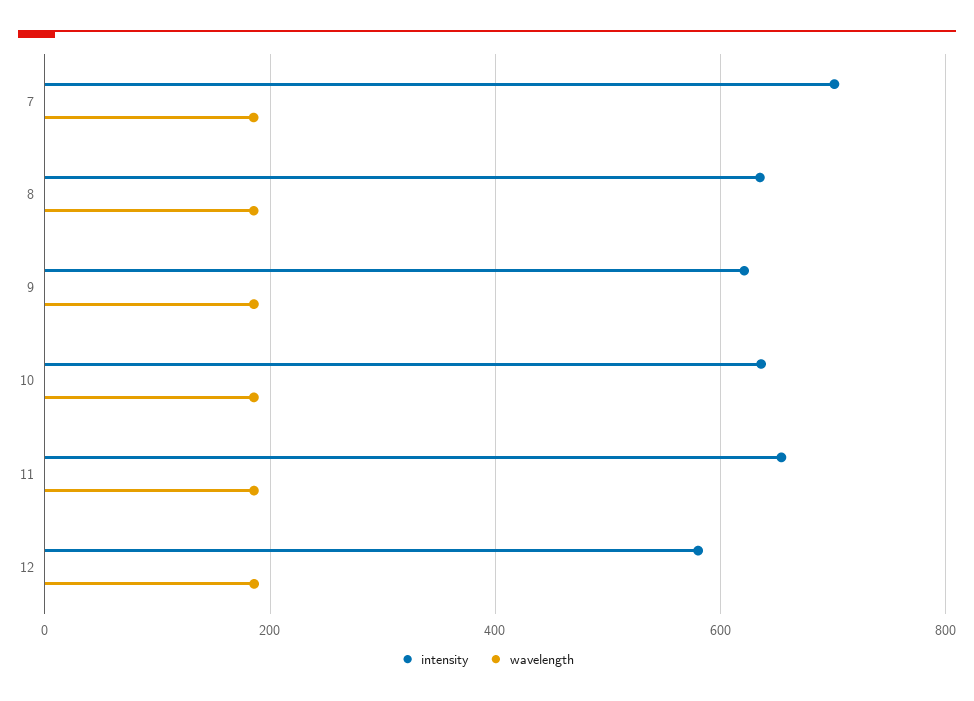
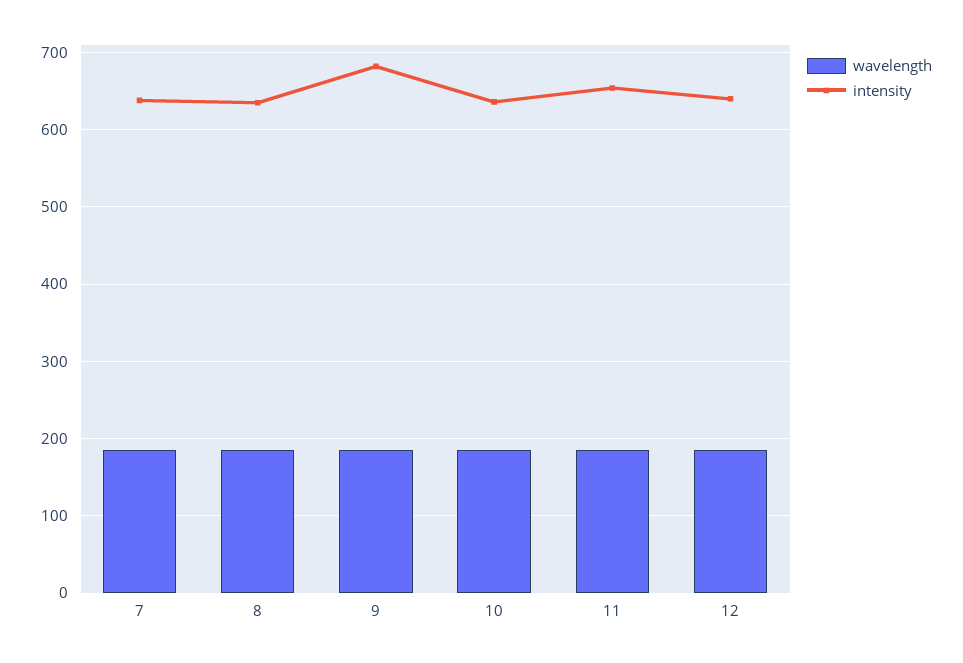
  {
    "intensity": {
-     "7": 700,
+     "7": 640,
      "8": 640,
-     "9": 620,
+     "9": 680,
      "10": 640,
      "11": 650,
-     "12": 580
+     "12": 640
    },
    "wavelength": {
      "7": 190,
      "8": 190,
      "9": 190,
      "10": 190,
      "11": 190,
      "12": 190
    }
  }

